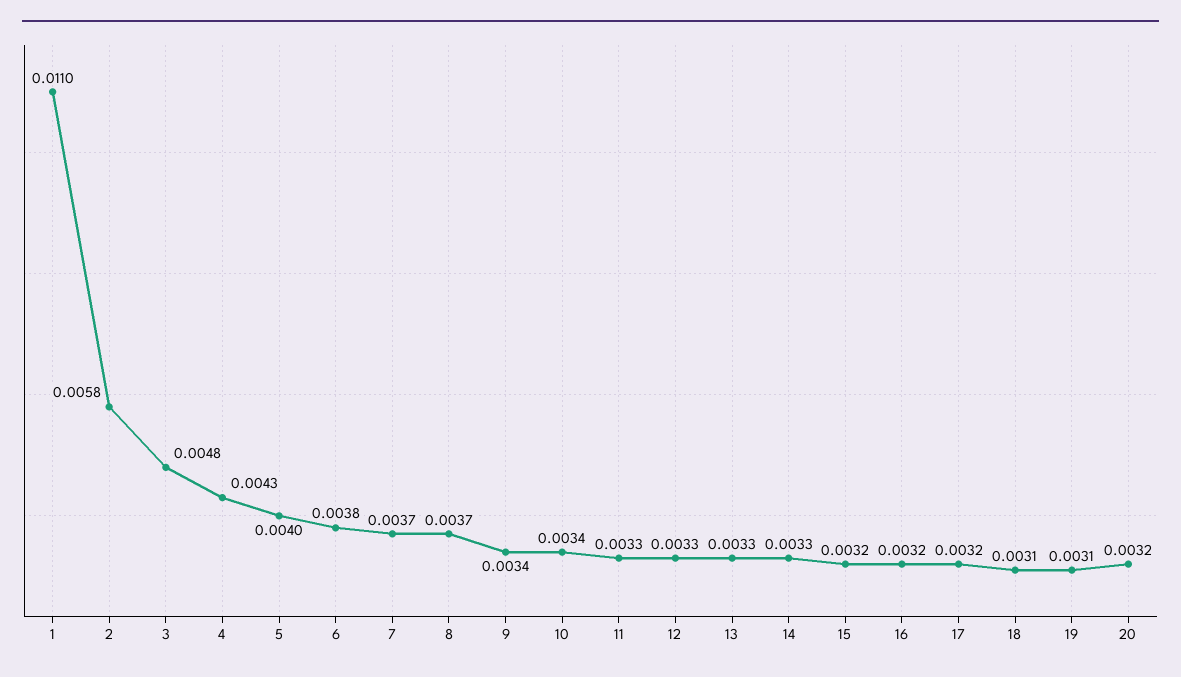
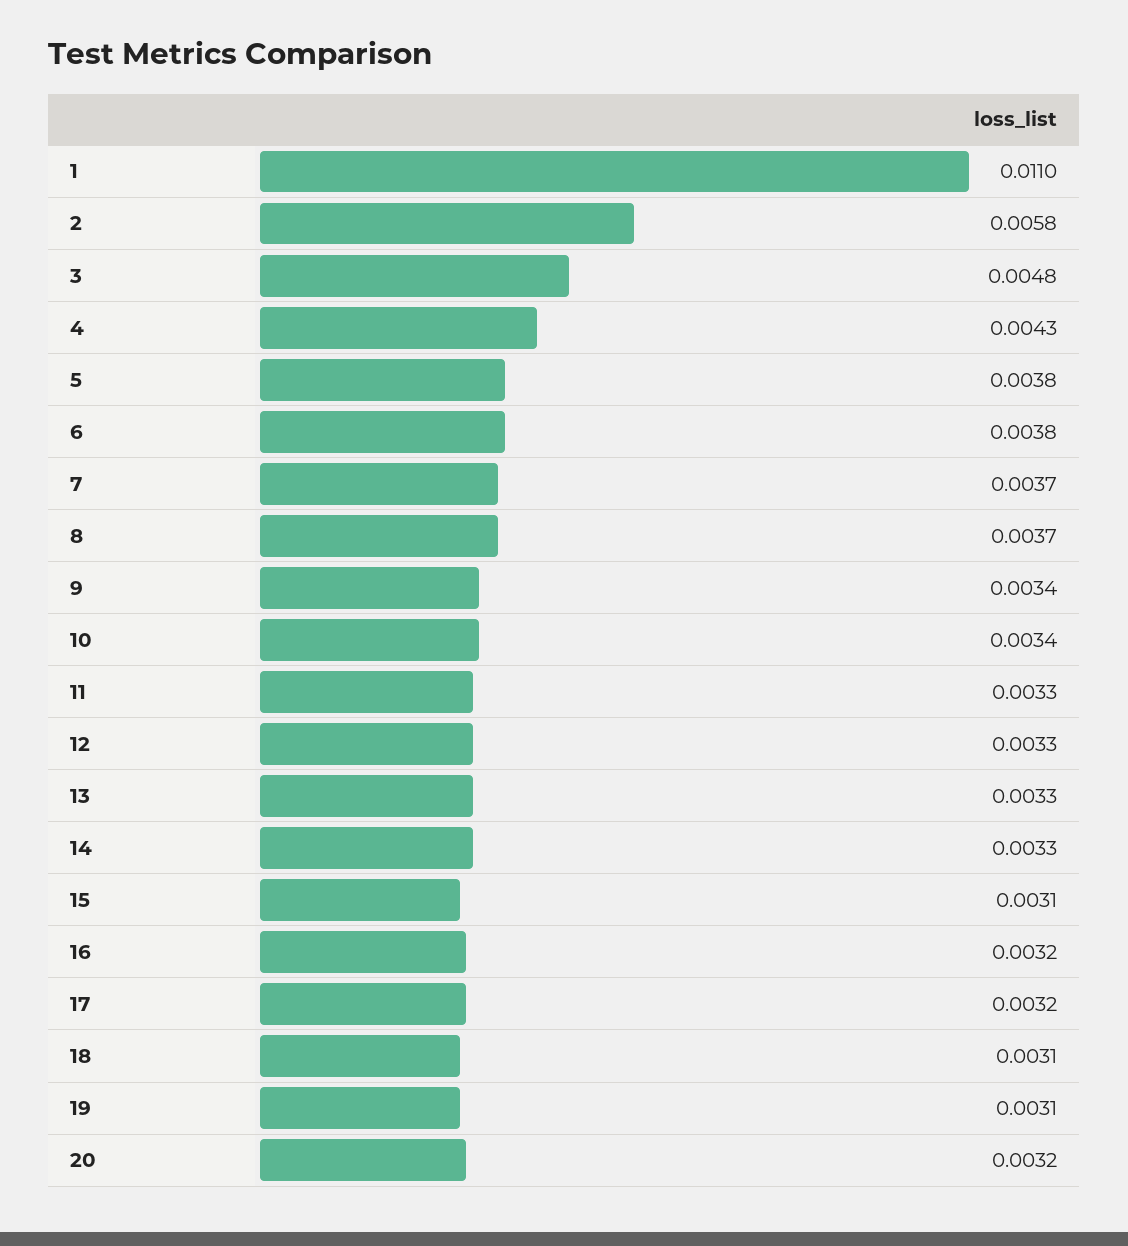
  {
    "1": 0.011,
    "2": 0.0058,
    "3": 0.0048,
    "4": 0.0043,
-   "5": 0.004,
+   "5": 0.0038,
    "6": 0.0038,
    "7": 0.0037,
    "8": 0.0037,
    "9": 0.0034,
    "10": 0.0034,
    "11": 0.0033,
    "12": 0.0033,
    "13": 0.0033,
    "14": 0.0033,
-   "15": 0.0032,
+   "15": 0.0031,
    "16": 0.0032,
    "17": 0.0032,
    "18": 0.0031,
    "19": 0.0031,
    "20": 0.0032
  }

